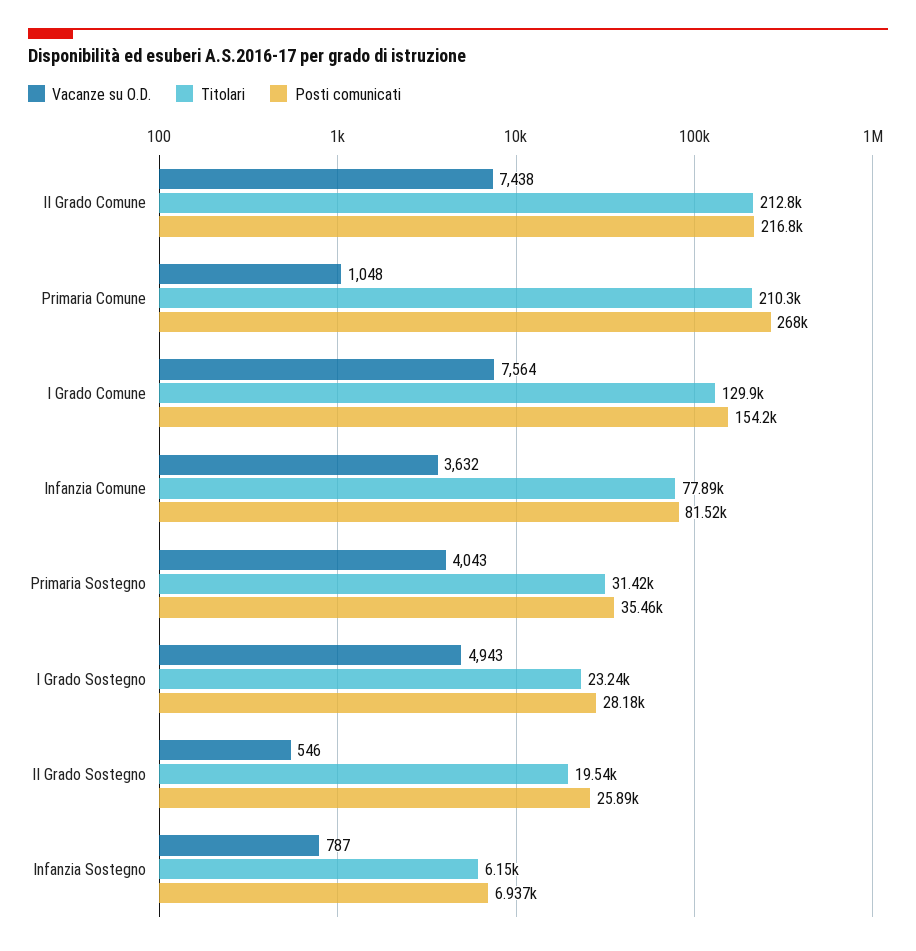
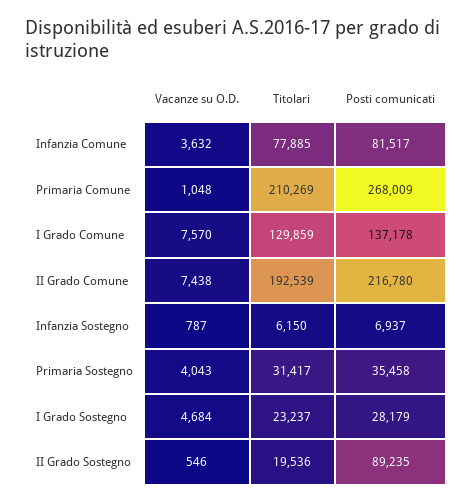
  {
    "Vacanze su O.D.": {
      "II Grado Comune": 7438,
      "Primaria Comune": 1048,
-     "I Grado Comune": 7564,
+     "I Grado Comune": 7570,
      "Infanzia Comune": 3632,
      "Primaria Sostegno": 4043,
-     "I Grado Sostegno": 4943,
+     "I Grado Sostegno": 4684,
      "II Grado Sostegno": 546,
      "Infanzia Sostegno": 787
    },
    "Titolari": {
-     "II Grado Comune": 212800,
+     "II Grado Comune": 192539,
      "Primaria Comune": 210269,
      "I Grado Comune": 129859,
      "Infanzia Comune": 77885,
      "Primaria Sostegno": 31417,
      "I Grado Sostegno": 23237,
      "II Grado Sostegno": 19536,
      "Infanzia Sostegno": 6150
    },
    "Posti comunicati": {
      "II Grado Comune": 216780,
      "Primaria Comune": 268009,
-     "I Grado Comune": 154200,
+     "I Grado Comune": 137178,
      "Infanzia Comune": 81517,
      "Primaria Sostegno": 35458,
      "I Grado Sostegno": 28179,
-     "II Grado Sostegno": 25890,
+     "II Grado Sostegno": 89235,
      "Infanzia Sostegno": 6937
    }
  }

